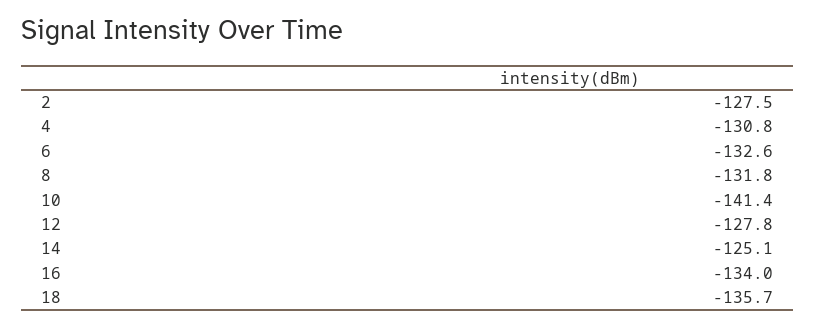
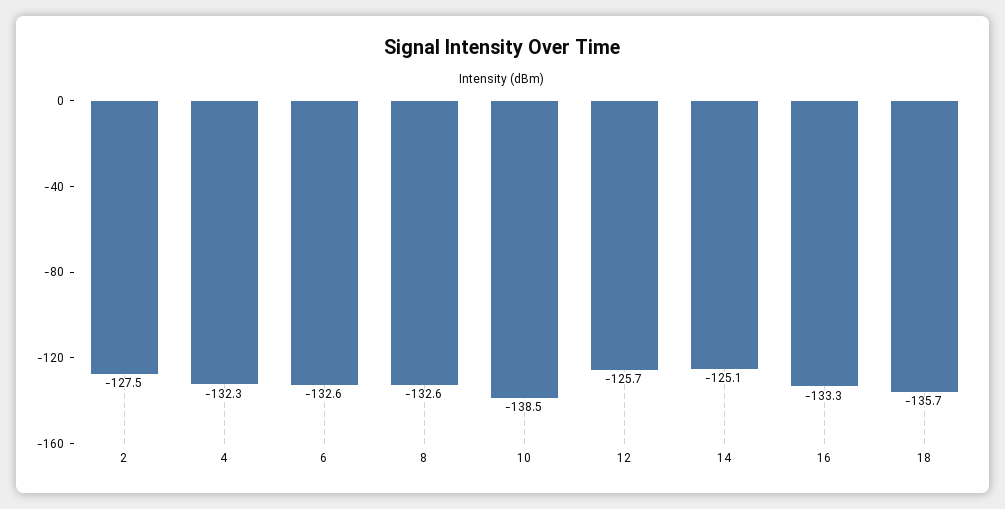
  {
    "2": -127.5,
-   "4": -130.8,
+   "4": -132.3,
    "6": -132.6,
-   "8": -131.8,
+   "8": -132.6,
-   "10": -141.4,
+   "10": -138.5,
-   "12": -127.8,
+   "12": -125.7,
    "14": -125.1,
-   "16": -134,
+   "16": -133.3,
    "18": -135.7
  }

